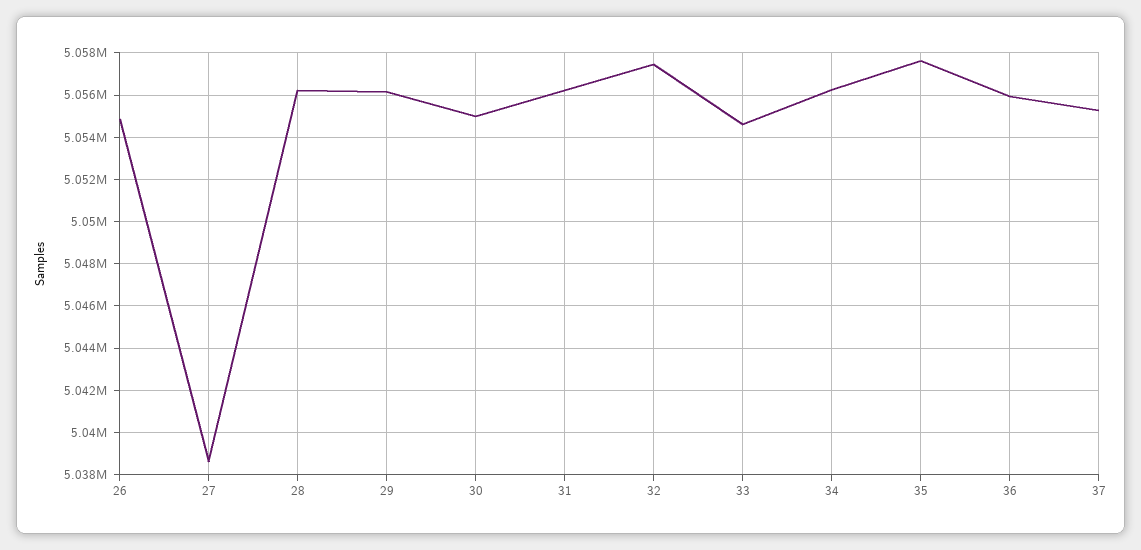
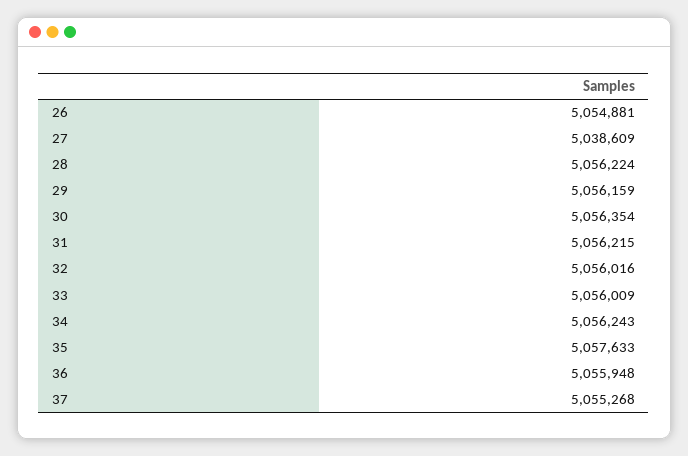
  {
    "26": 5054881,
    "27": 5038609,
    "28": 5056224,
    "29": 5056159,
-   "30": 5055000,
+   "30": 5056354,
    "31": 5056215,
-   "32": 5057500,
+   "32": 5056016,
-   "33": 5054500,
+   "33": 5056009,
    "34": 5056243,
    "35": 5057633,
    "36": 5055948,
    "37": 5055268
  }

